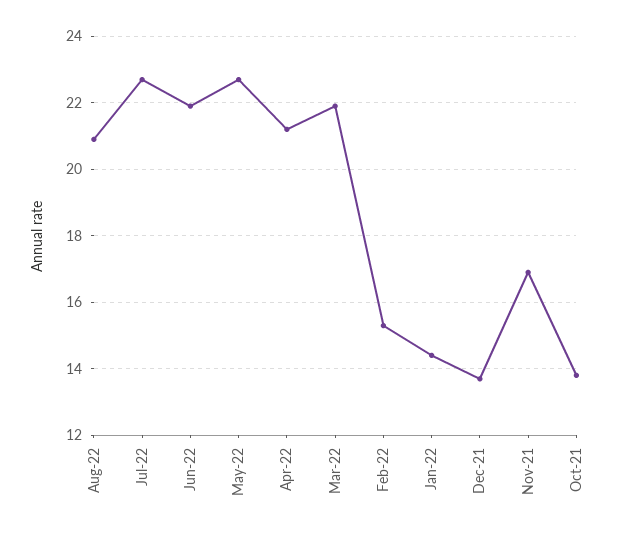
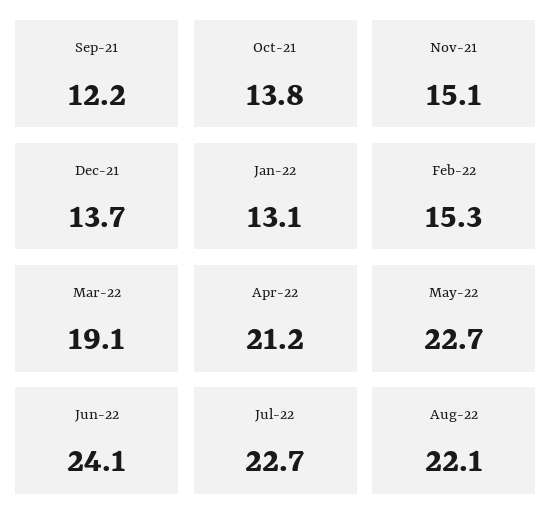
  {
-   "Aug-22": 21,
+   "Aug-22": 22.1,
    "Jul-22": 22.7,
-   "Jun-22": 22,
+   "Jun-22": 24.1,
    "May-22": 22.7,
    "Apr-22": 21.2,
-   "Mar-22": 22,
+   "Mar-22": 19.1,
    "Feb-22": 15.3,
-   "Jan-22": 14.5,
+   "Jan-22": 13.1,
    "Dec-21": 13.7,
-   "Nov-21": 17,
+   "Nov-21": 15.1,
-   "Oct-21": 13.8
+   "Oct-21": 13.8,
+   "Sep-21": 12.2
  }

